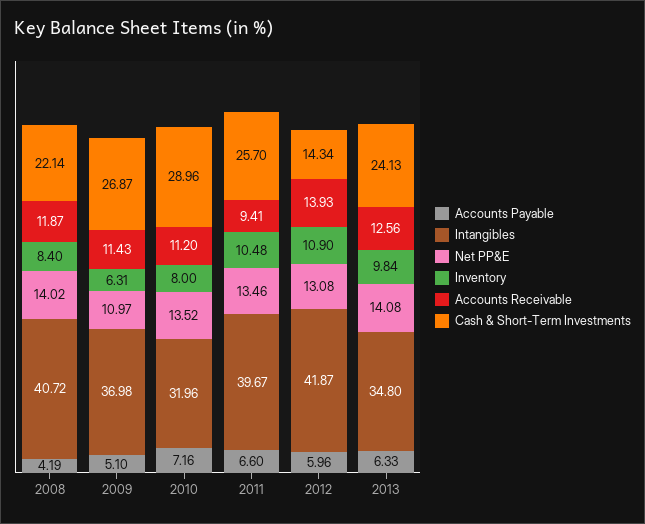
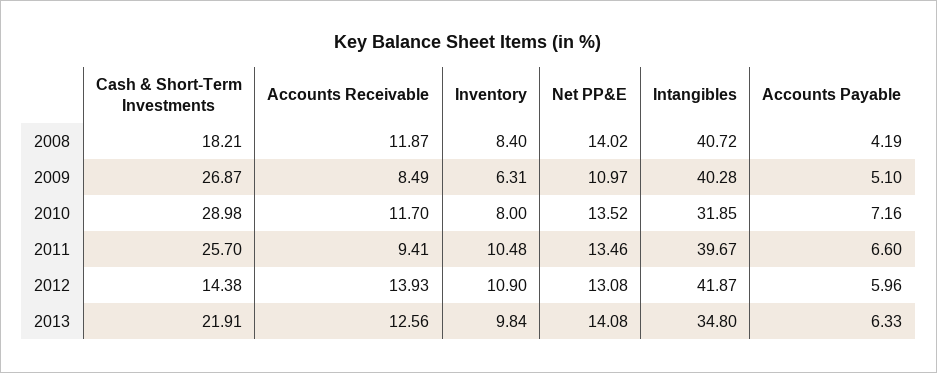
  {
    "Accounts Payable": {
      "2008": 4.19,
      "2009": 5.1,
      "2010": 7.16,
      "2011": 6.6,
      "2012": 5.96,
      "2013": 6.33
    },
    "Intangibles": {
      "2008": 40.72,
-     "2009": 36.98,
+     "2009": 40.28,
-     "2010": 31.96,
+     "2010": 31.85,
      "2011": 39.67,
      "2012": 41.87,
      "2013": 34.8
    },
    "Net PP&E": {
      "2008": 14.02,
      "2009": 10.97,
      "2010": 13.52,
      "2011": 13.46,
      "2012": 13.08,
      "2013": 14.08
    },
    "Inventory": {
      "2008": 8.4,
      "2009": 6.31,
      "2010": 8,
      "2011": 10.48,
      "2012": 10.9,
      "2013": 9.84
    },
    "Accounts Receivable": {
      "2008": 11.87,
-     "2009": 11.43,
+     "2009": 8.49,
-     "2010": 11.2,
+     "2010": 11.7,
      "2011": 9.41,
      "2012": 13.93,
      "2013": 12.56
    },
    "Cash & Short-Term Investments": {
-     "2008": 22.14,
+     "2008": 18.21,
      "2009": 26.87,
-     "2010": 28.96,
+     "2010": 28.98,
      "2011": 25.7,
-     "2012": 14.34,
+     "2012": 14.38,
-     "2013": 24.13
+     "2013": 21.91
    }
  }

